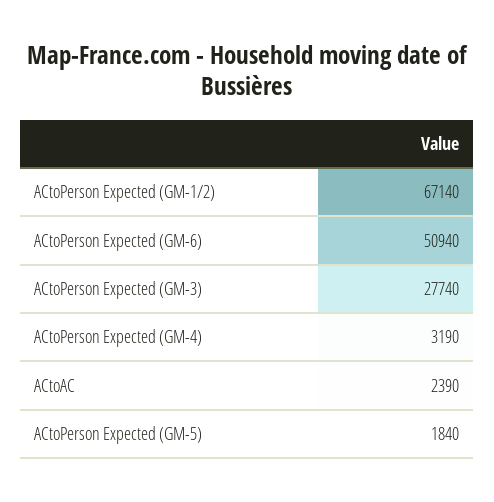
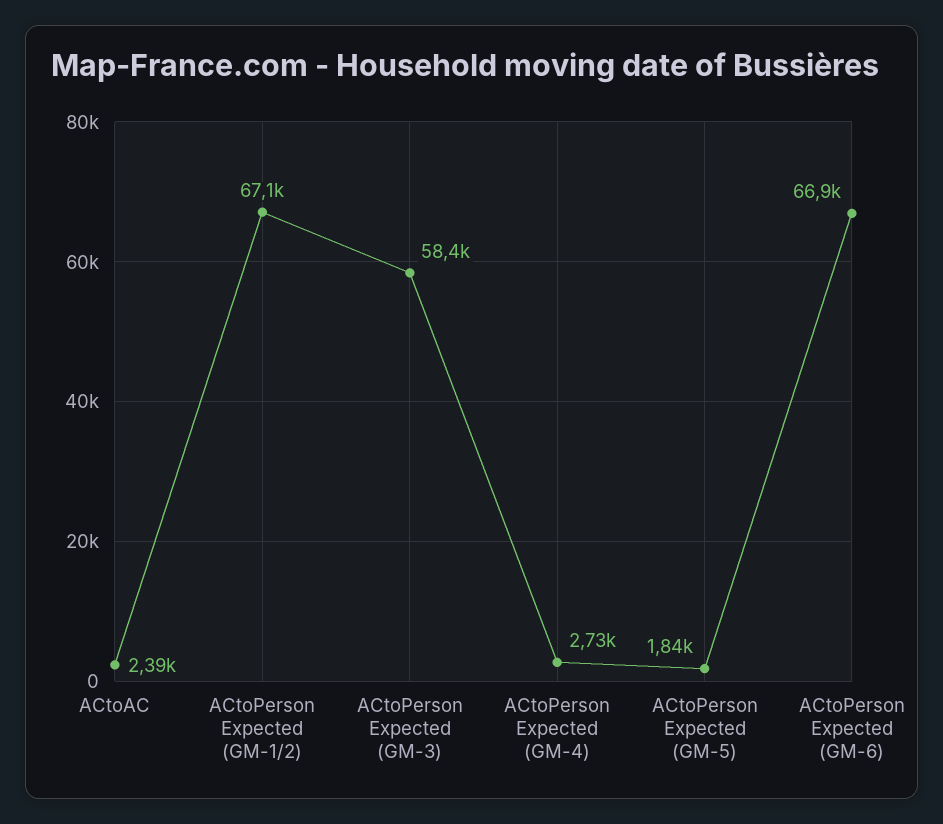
  {
    "ACtoPerson Expected (GM-1/2)": 67140,
-   "ACtoPerson Expected (GM-6)": 50940,
+   "ACtoPerson Expected (GM-6)": 66900,
-   "ACtoPerson Expected (GM-3)": 27740,
+   "ACtoPerson Expected (GM-3)": 58400,
-   "ACtoPerson Expected (GM-4)": 3190,
+   "ACtoPerson Expected (GM-4)": 2730,
    "ACtoAC": 2390,
    "ACtoPerson Expected (GM-5)": 1840
  }

